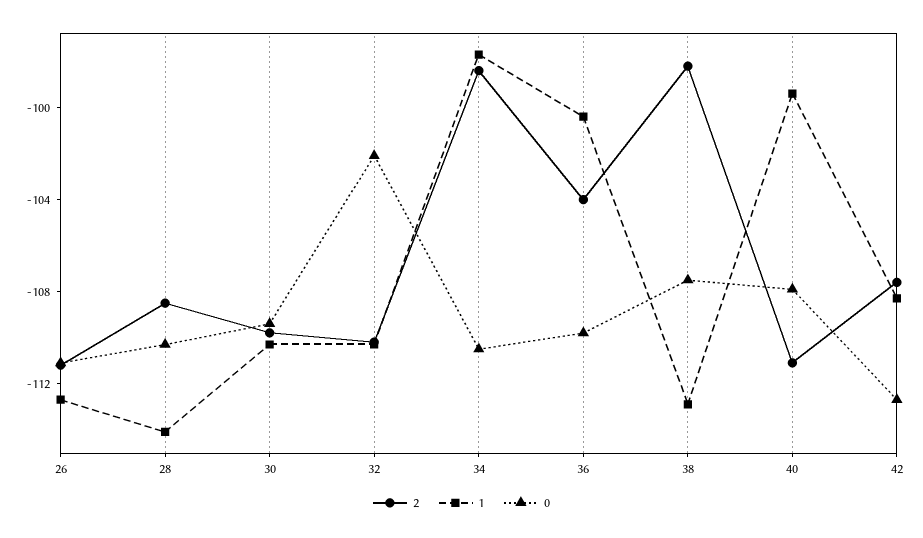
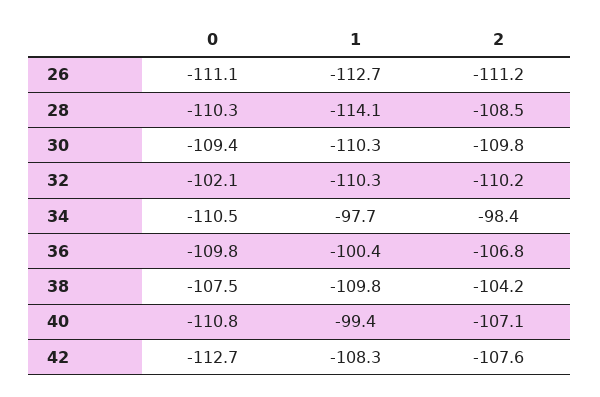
  {
    "2": {
      "26": -111.2,
      "28": -108.5,
      "30": -109.8,
      "32": -110.2,
      "34": -98.4,
-     "36": -104,
+     "36": -106.8,
-     "38": -98,
+     "38": -104.2,
-     "40": -111,
+     "40": -107.1,
      "42": -107.6
    },
    "1": {
      "26": -112.7,
      "28": -114.1,
      "30": -110.3,
      "32": -110.3,
      "34": -97.7,
      "36": -100.4,
-     "38": -113,
+     "38": -109.8,
      "40": -99.4,
      "42": -108.3
    },
    "0": {
      "26": -111.1,
      "28": -110.3,
      "30": -109.4,
      "32": -102.1,
      "34": -110.5,
      "36": -109.8,
      "38": -107.5,
-     "40": -108,
+     "40": -110.8,
      "42": -112.7
    }
  }

